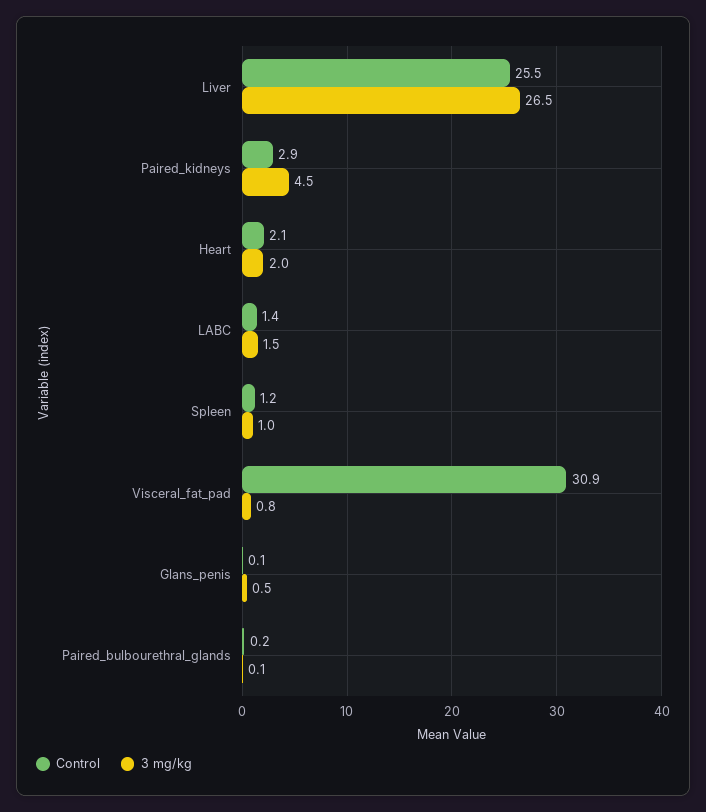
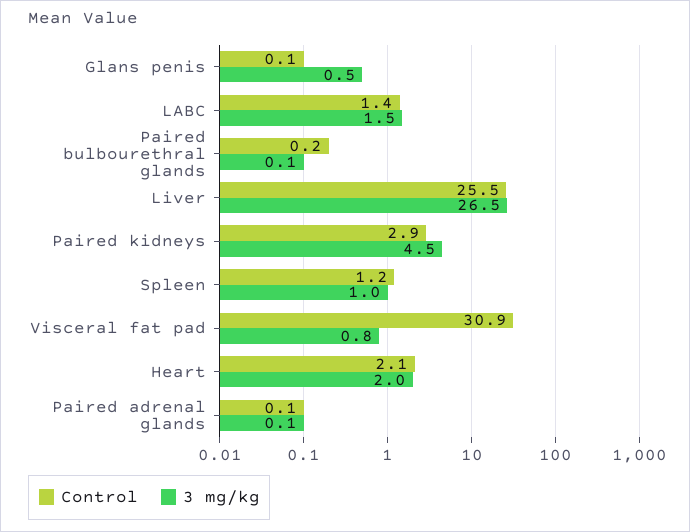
  {
    "Control": {
      "Liver": 25.5,
      "Paired_kidneys": 2.9,
      "Heart": 2.1,
      "LABC": 1.4,
      "Spleen": 1.2,
      "Visceral_fat_pad": 30.9,
      "Glans_penis": 0.1,
-     "Paired_bulbourethral_glands": 0.2
+     "Paired_bulbourethral_glands": 0.2,
+     "Paired adrenal glands": 0.1
    },
    "3 mg/kg": {
      "Liver": 26.5,
      "Paired_kidneys": 4.5,
      "Heart": 2,
      "LABC": 1.5,
      "Spleen": 1,
      "Visceral_fat_pad": 0.8,
      "Glans_penis": 0.5,
-     "Paired_bulbourethral_glands": 0.1
+     "Paired_bulbourethral_glands": 0.1,
+     "Paired adrenal glands": 0.1
    }
  }

